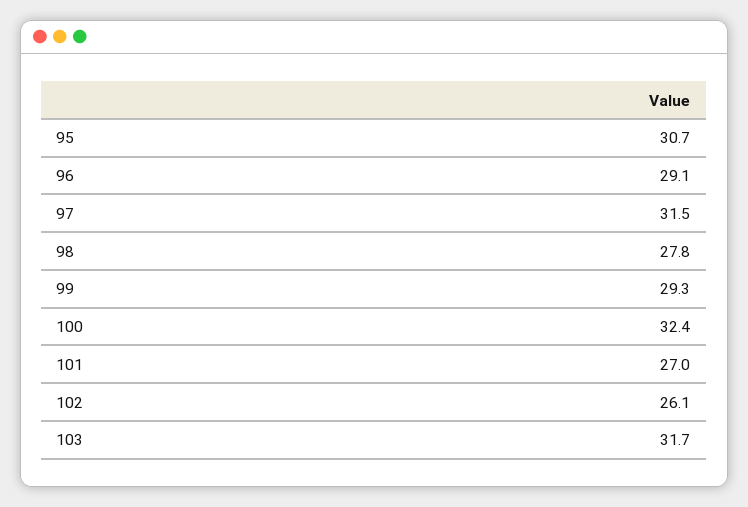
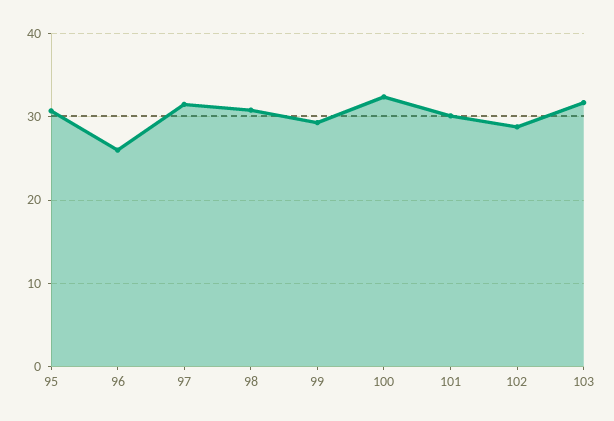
  {
    "95": 30.7,
-   "96": 29.1,
+   "96": 26,
    "97": 31.5,
-   "98": 27.8,
+   "98": 31,
    "99": 29.3,
    "100": 32.4,
-   "101": 27,
+   "101": 30,
-   "102": 26.1,
+   "102": 29,
    "103": 31.7
  }

